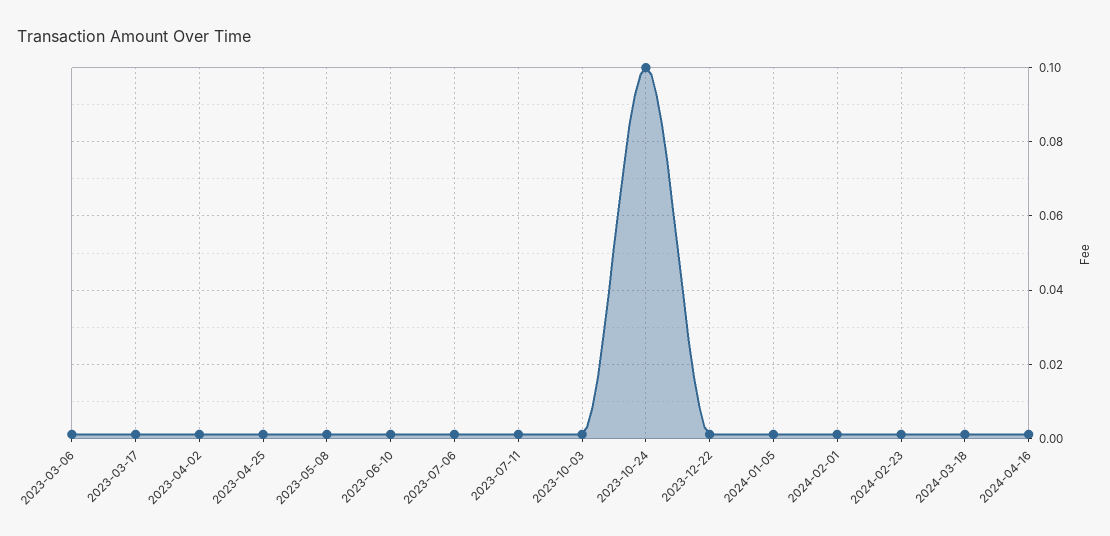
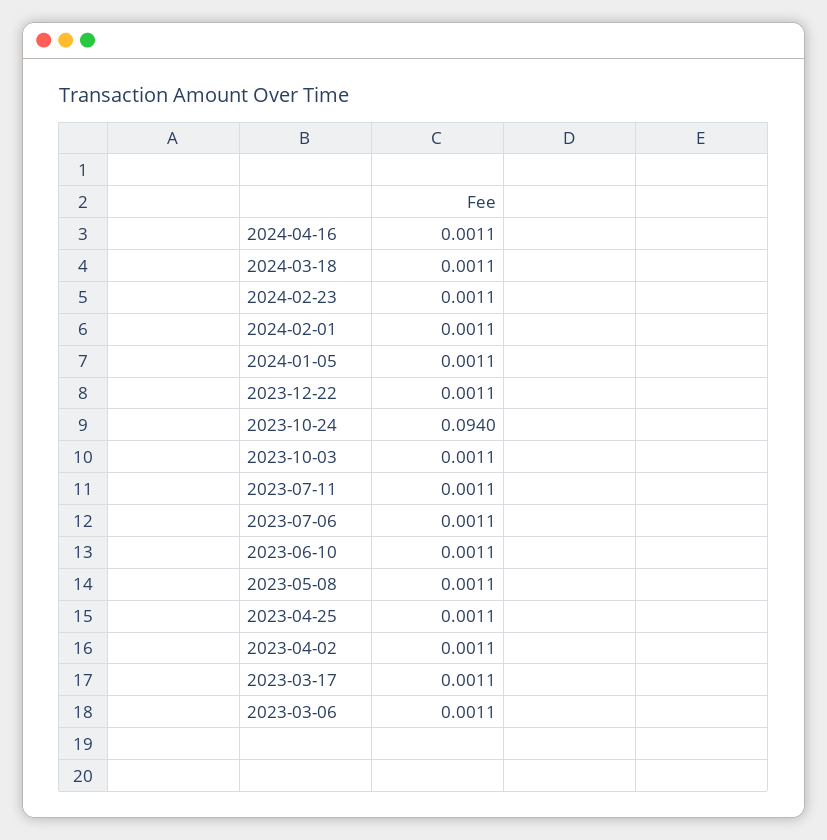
  {
    "2023-03-06": 0.0011,
    "2023-03-17": 0.0011,
    "2023-04-02": 0.0011,
    "2023-04-25": 0.0011,
    "2023-05-08": 0.0011,
    "2023-06-10": 0.0011,
    "2023-07-06": 0.0011,
    "2023-07-11": 0.0011,
    "2023-10-03": 0.0011,
-   "2023-10-24": 0.1,
+   "2023-10-24": 0.094,
    "2023-12-22": 0.0011,
    "2024-01-05": 0.0011,
    "2024-02-01": 0.0011,
    "2024-02-23": 0.0011,
    "2024-03-18": 0.0011,
    "2024-04-16": 0.0011
  }

